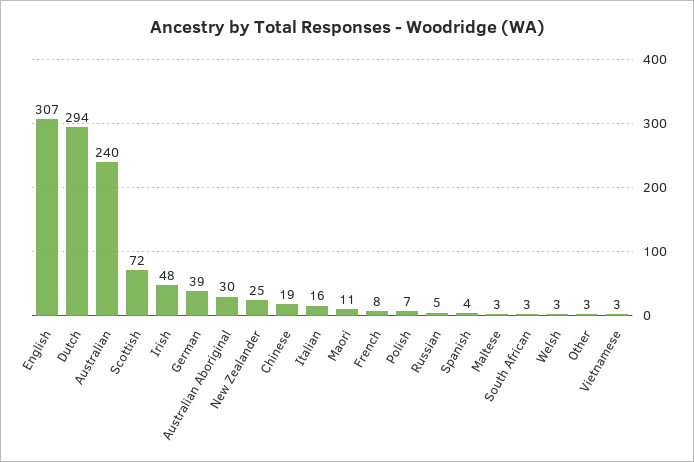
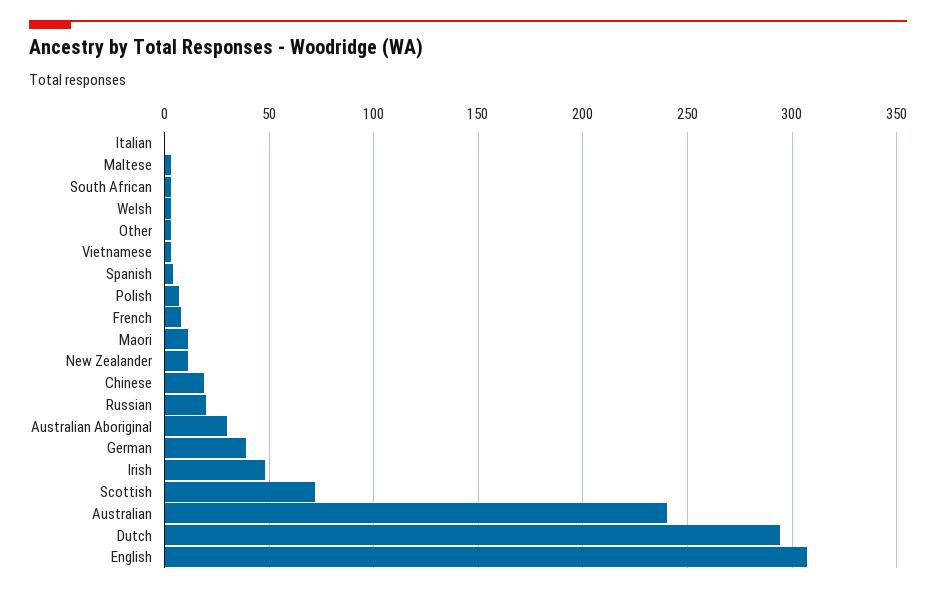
  {
    "English": 307,
    "Dutch": 294,
    "Australian": 240,
    "Scottish": 72,
    "Irish": 48,
    "German": 39,
    "Australian Aboriginal": 30,
-   "New Zealander": 25,
+   "New Zealander": 10,
    "Chinese": 19,
-   "Italian": 16,
+   "Italian": 0,
    "Maori": 11,
    "French": 8,
    "Polish": 7,
-   "Russian": 5,
+   "Russian": 20,
    "Spanish": 4,
    "Maltese": 3,
    "South African": 3,
    "Welsh": 3,
    "Other": 3,
    "Vietnamese": 3
  }

